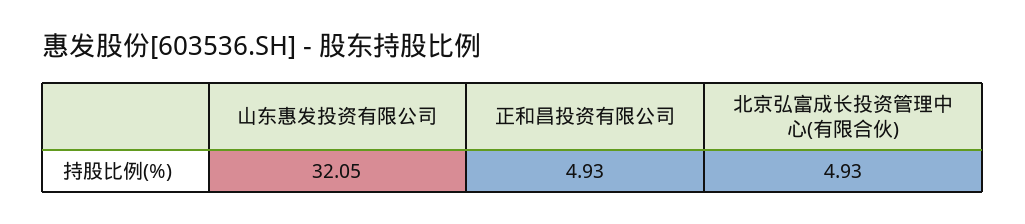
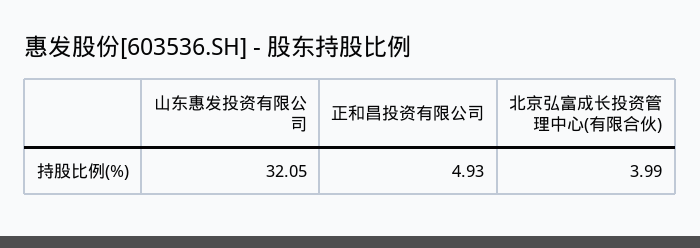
  {
    "山东惠发投资有限公司": 32.05,
    "正和昌投资有限公司": 4.93,
-   "北京弘富成长投资管理中心(有限合伙)": 4.93
+   "北京弘富成长投资管理中心(有限合伙)": 3.99
  }

